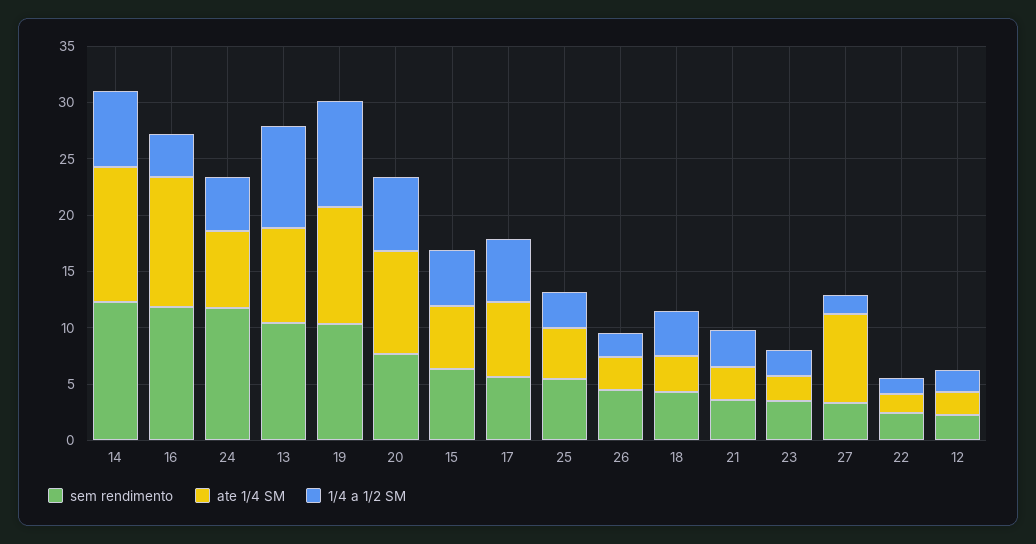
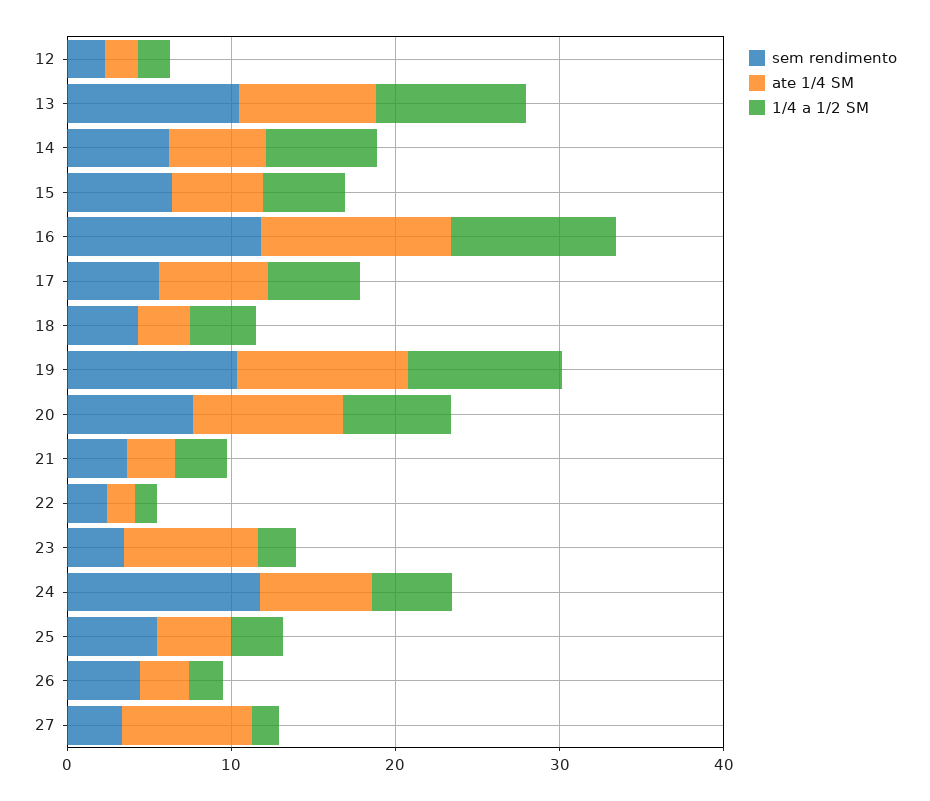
  {
    "sem rendimento": {
-     "14": 12,
+     "14": 6,
      "16": 12,
      "24": 12,
      "13": 10,
      "19": 10,
      "20": 8,
      "15": 6,
      "17": 6,
      "25": 5,
      "26": 4,
      "18": 4,
      "21": 4,
      "23": 3,
      "27": 3,
      "22": 2,
      "12": 2
    },
    "ate 1/4 SM": {
-     "14": 12,
+     "14": 6,
      "16": 12,
      "24": 7,
      "13": 8,
      "19": 10,
      "20": 9,
      "15": 6,
      "17": 7,
      "25": 5,
      "26": 3,
      "18": 3,
      "21": 3,
-     "23": 2,
+     "23": 8,
      "27": 8,
      "22": 2,
      "12": 2
    },
    "1/4 a 1/2 SM": {
      "14": 7,
-     "16": 4,
+     "16": 10,
      "24": 5,
      "13": 9,
      "19": 9,
      "20": 7,
      "15": 5,
      "17": 6,
      "25": 3,
      "26": 2,
      "18": 4,
      "21": 3,
      "23": 2,
      "27": 2,
      "22": 1,
      "12": 2
    }
  }

